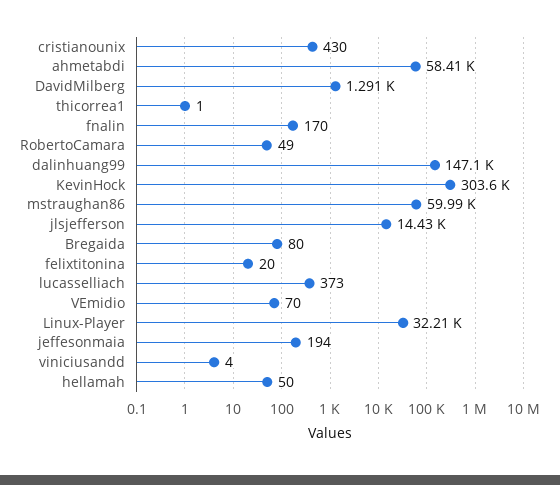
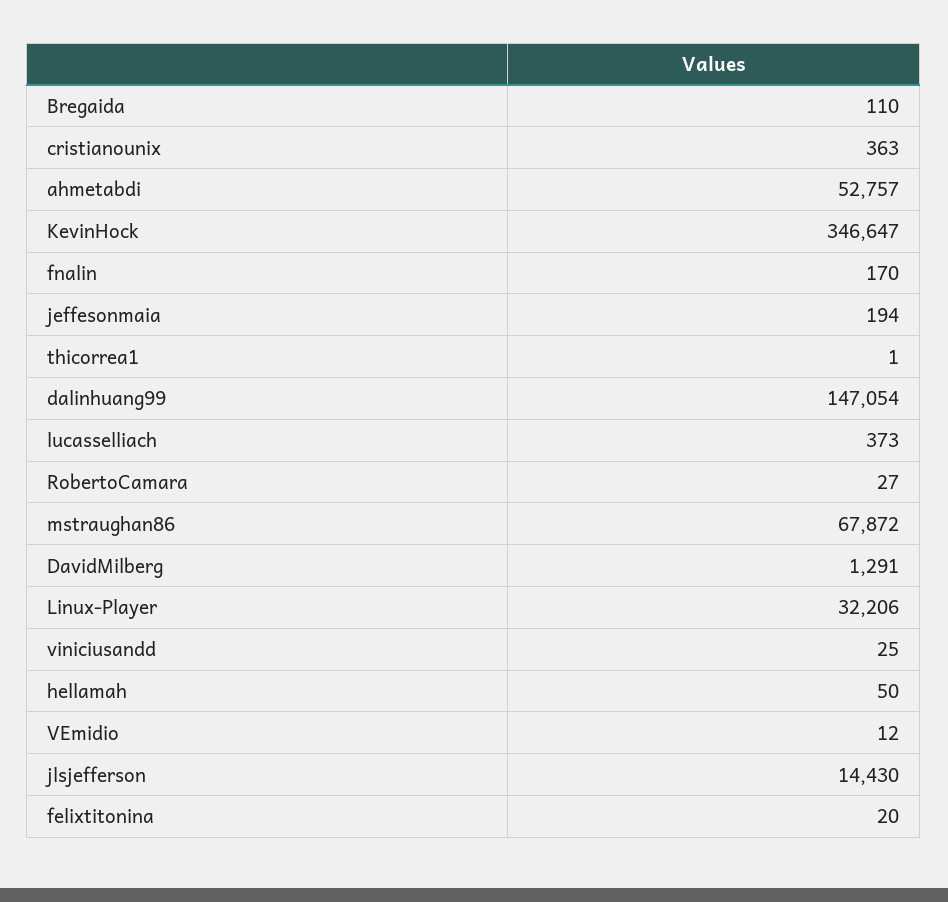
  {
-   "cristianounix": 430,
+   "cristianounix": 363,
-   "ahmetabdi": 58410,
+   "ahmetabdi": 52757,
    "DavidMilberg": 1291,
    "thicorrea1": 1,
    "fnalin": 170,
-   "RobertoCamara": 49,
+   "RobertoCamara": 27,
    "dalinhuang99": 147054,
-   "KevinHock": 303600,
+   "KevinHock": 346647,
-   "mstraughan86": 59990,
+   "mstraughan86": 67872,
    "jlsjefferson": 14430,
-   "Bregaida": 80,
+   "Bregaida": 110,
    "felixtitonina": 20,
    "lucasselliach": 373,
-   "VEmidio": 70,
+   "VEmidio": 12,
    "Linux-Player": 32206,
    "jeffesonmaia": 194,
-   "viniciusandd": 4,
+   "viniciusandd": 25,
    "hellamah": 50
  }

